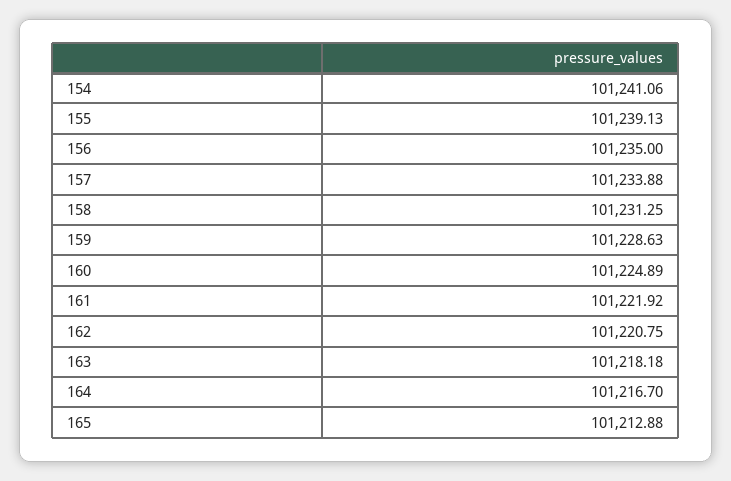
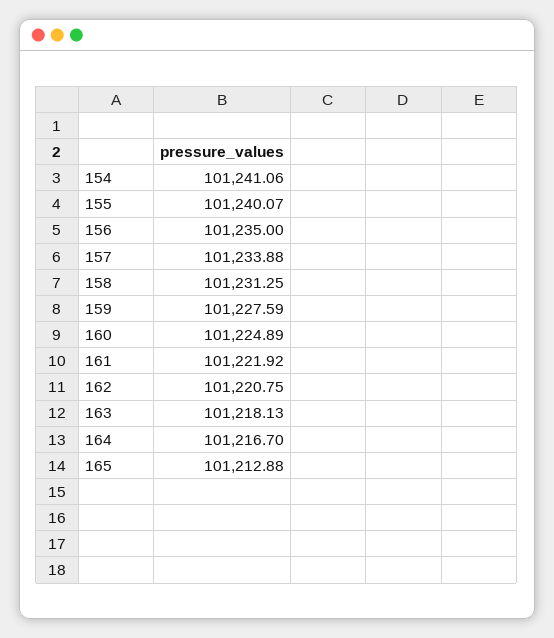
  {
    "154": 101241.06,
-   "155": 101239.13,
+   "155": 101240.07,
    "156": 101235,
    "157": 101233.88,
    "158": 101231.25,
-   "159": 101228.63,
+   "159": 101227.59,
    "160": 101224.89,
    "161": 101221.92,
    "162": 101220.75,
-   "163": 101218.18,
+   "163": 101218.13,
    "164": 101216.7,
    "165": 101212.88
  }

